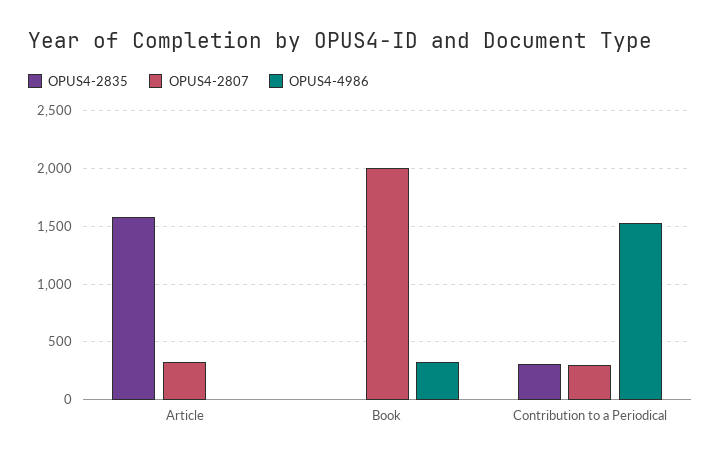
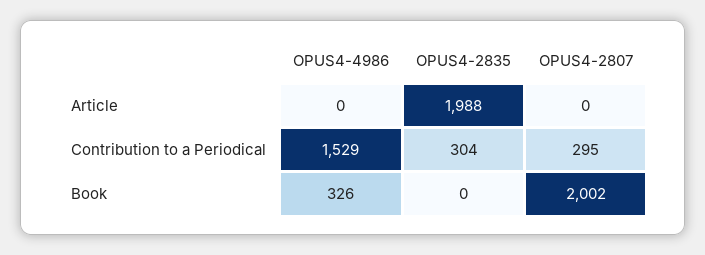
  {
    "OPUS4-2835": {
-     "Article": 1600,
+     "Article": 1988,
      "Book": 0,
      "Contribution to a Periodical": 304
    },
    "OPUS4-2807": {
-     "Article": 300,
+     "Article": 0,
      "Book": 2002,
      "Contribution to a Periodical": 295
    },
    "OPUS4-4986": {
      "Article": 0,
      "Book": 326,
      "Contribution to a Periodical": 1529
    }
  }

